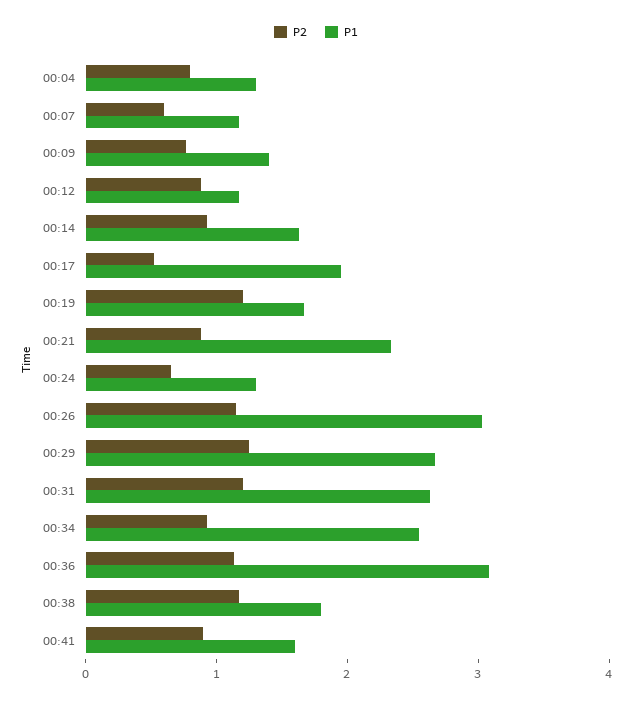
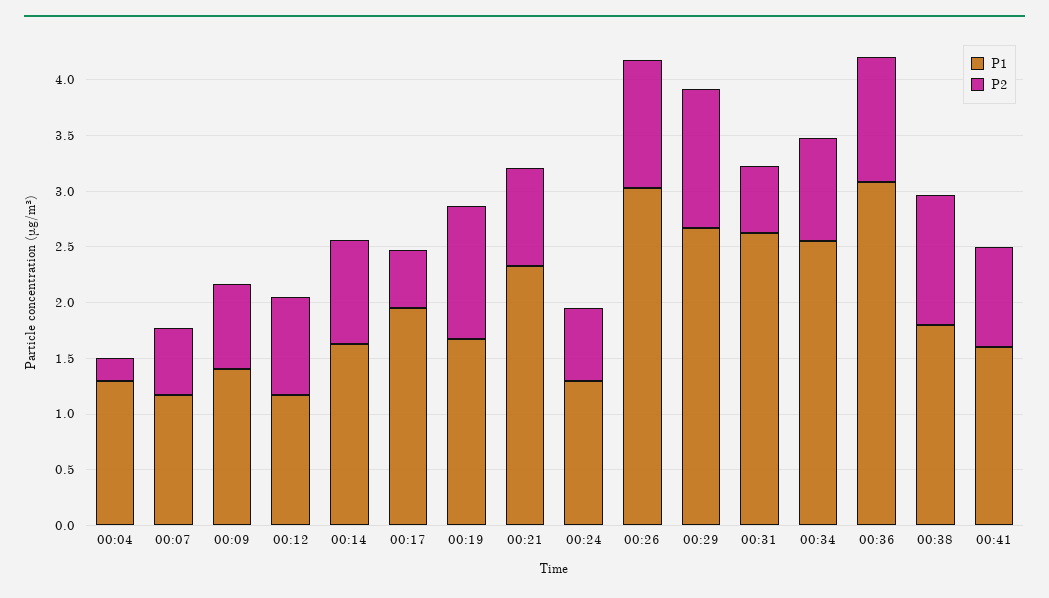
  {
    "P2": {
-     "00:04": 0.8,
+     "00:04": 0.2,
      "00:07": 0.6,
      "00:09": 0.8,
      "00:12": 0.9,
      "00:14": 0.9,
      "00:17": 0.5,
      "00:19": 1.2,
      "00:21": 0.9,
      "00:24": 0.7,
      "00:26": 1.2,
      "00:29": 1.3,
-     "00:31": 1.2,
+     "00:31": 0.6,
      "00:34": 0.9,
      "00:36": 1.1,
      "00:38": 1.2,
      "00:41": 0.9
    },
    "P1": {
      "00:04": 1.3,
      "00:07": 1.2,
      "00:09": 1.4,
      "00:12": 1.2,
      "00:14": 1.6,
      "00:17": 2,
      "00:19": 1.7,
      "00:21": 2.3,
      "00:24": 1.3,
      "00:26": 3,
      "00:29": 2.7,
      "00:31": 2.6,
      "00:34": 2.6,
      "00:36": 3.1,
      "00:38": 1.8,
      "00:41": 1.6
    }
  }

